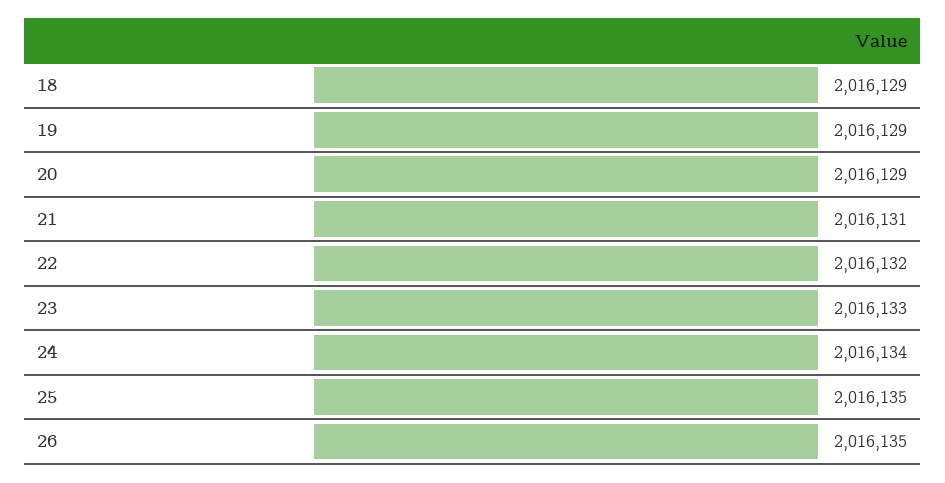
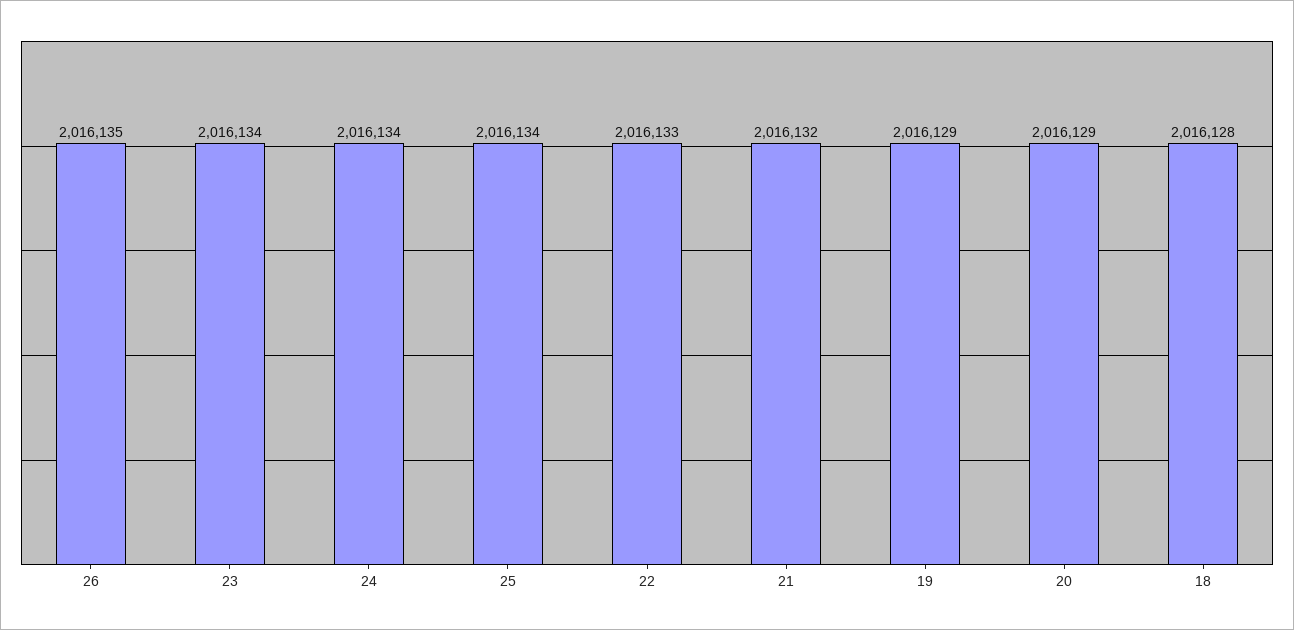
  {
-   "18": 2016129,
+   "18": 2016128,
    "19": 2016129,
    "20": 2016129,
-   "21": 2016131,
+   "21": 2016132,
-   "22": 2016132,
+   "22": 2016133,
-   "23": 2016133,
+   "23": 2016134,
    "24": 2016134,
-   "25": 2016135,
+   "25": 2016134,
    "26": 2016135
  }

